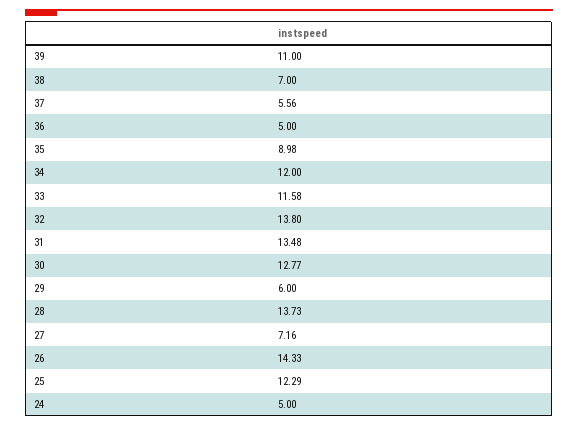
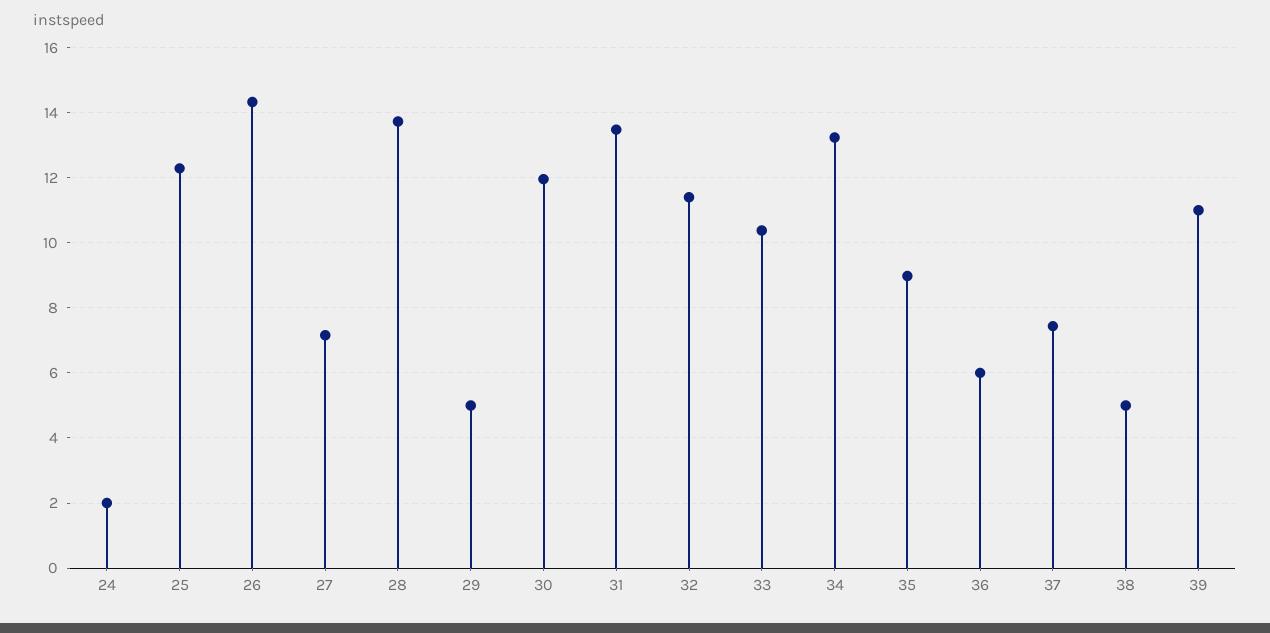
  {
    "39": 11,
-   "38": 7,
+   "38": 5,
-   "37": 5.56,
+   "37": 7.4,
-   "36": 5,
+   "36": 6,
    "35": 8.98,
-   "34": 12,
+   "34": 13.2,
-   "33": 11.58,
+   "33": 10.4,
-   "32": 13.8,
+   "32": 11.4,
    "31": 13.48,
-   "30": 12.77,
+   "30": 12,
-   "29": 6,
+   "29": 5,
    "28": 13.73,
    "27": 7.16,
    "26": 14.33,
    "25": 12.29,
-   "24": 5
+   "24": 2
  }

